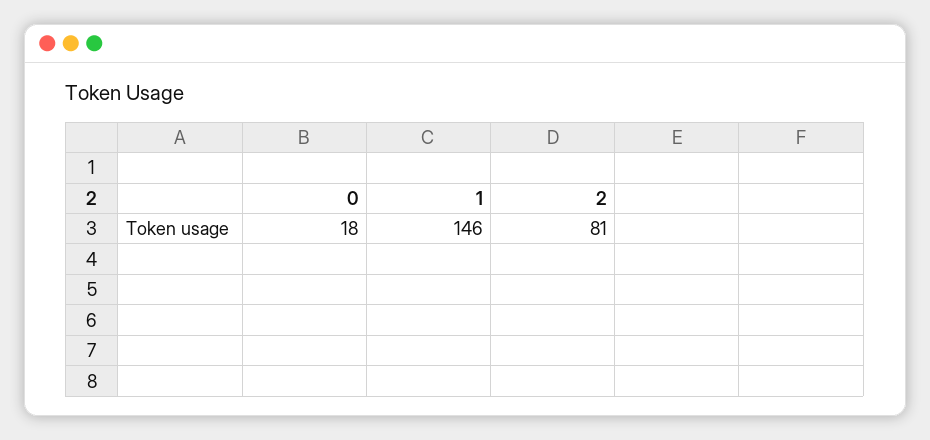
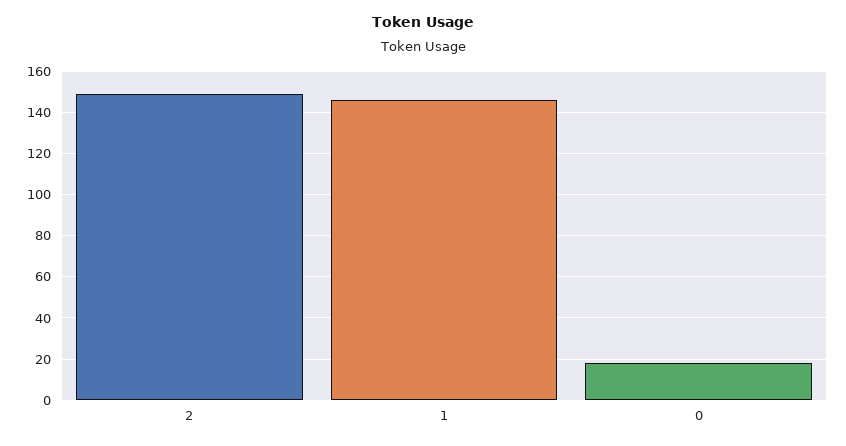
  {
    "0": 18,
    "1": 146,
-   "2": 81
+   "2": 150
  }

